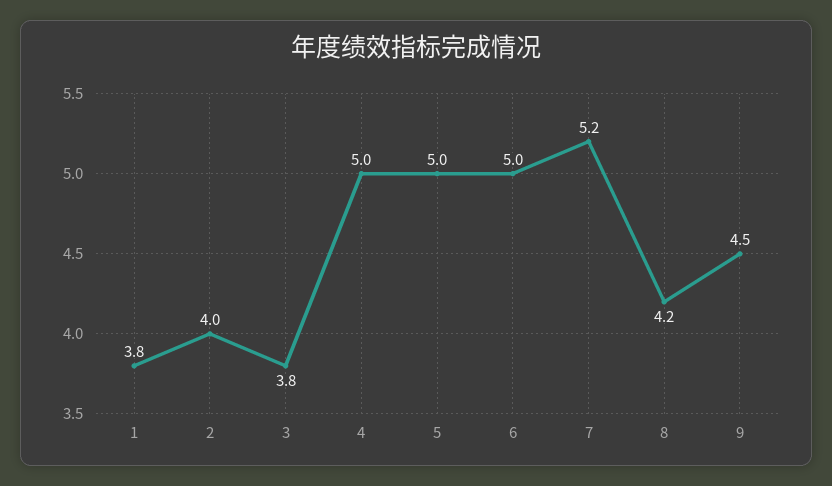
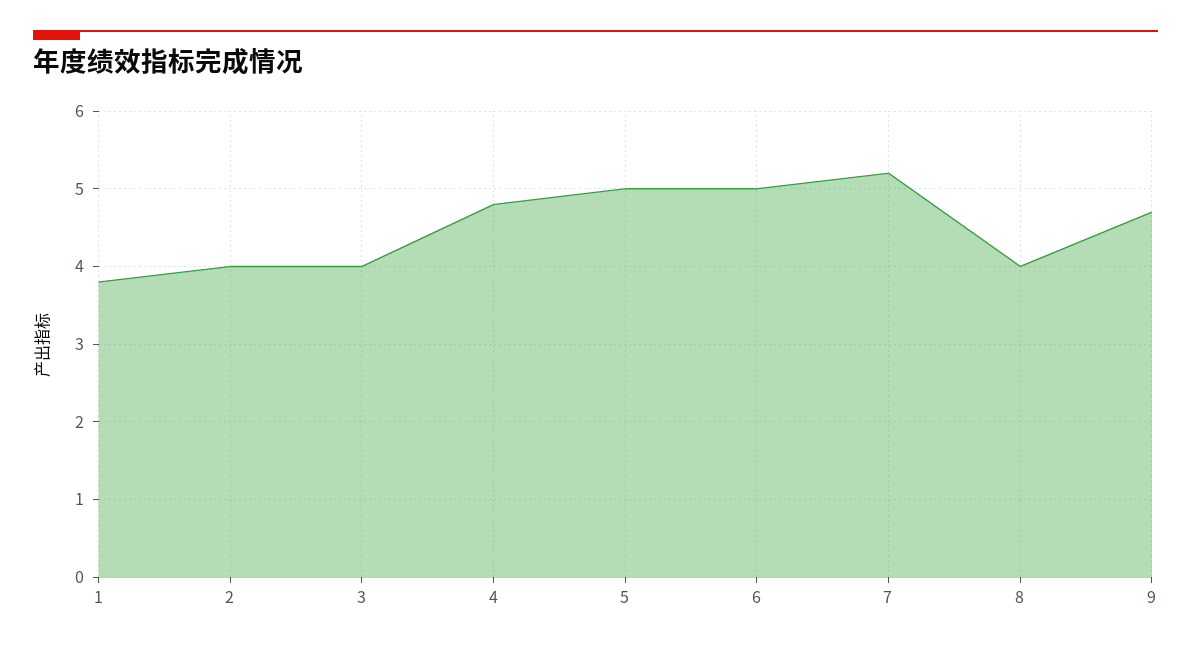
  {
    "1": 3.8,
    "2": 4,
-   "3": 3.8,
+   "3": 4,
-   "4": 5,
+   "4": 4.8,
    "5": 5,
    "6": 5,
    "7": 5.2,
-   "8": 4.2,
+   "8": 4,
-   "9": 4.5
+   "9": 4.7
  }

